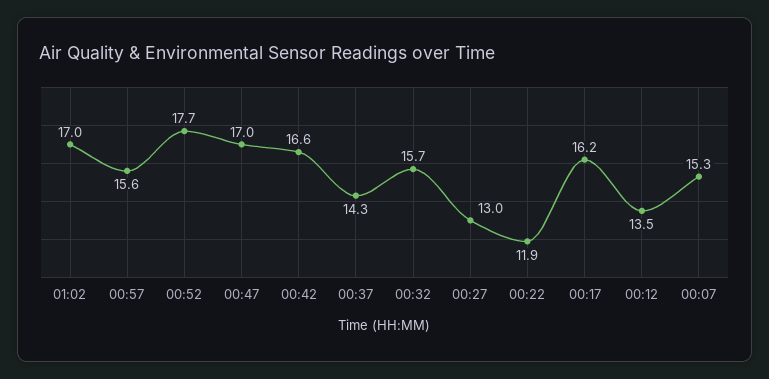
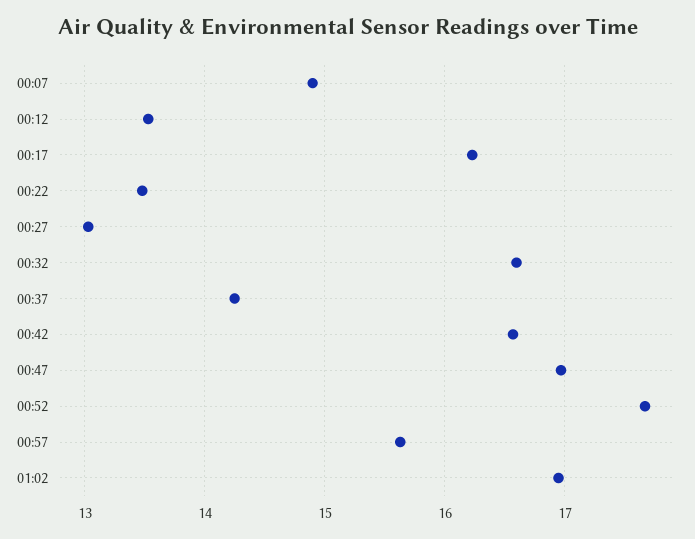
  {
    "01:02": 17,
    "00:57": 15.6,
    "00:52": 17.7,
    "00:47": 17,
    "00:42": 16.6,
    "00:37": 14.3,
-   "00:32": 15.7,
+   "00:32": 16.6,
    "00:27": 13,
-   "00:22": 11.9,
+   "00:22": 13.5,
    "00:17": 16.2,
    "00:12": 13.5,
-   "00:07": 15.3
+   "00:07": 14.9
  }

